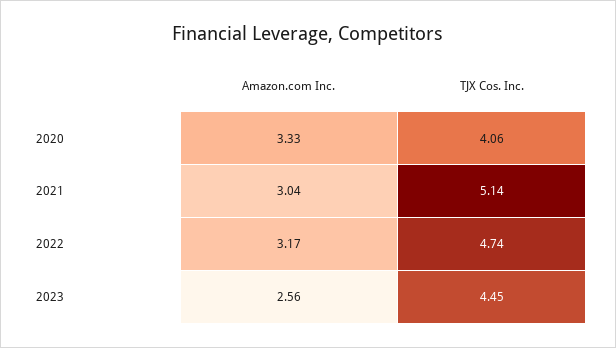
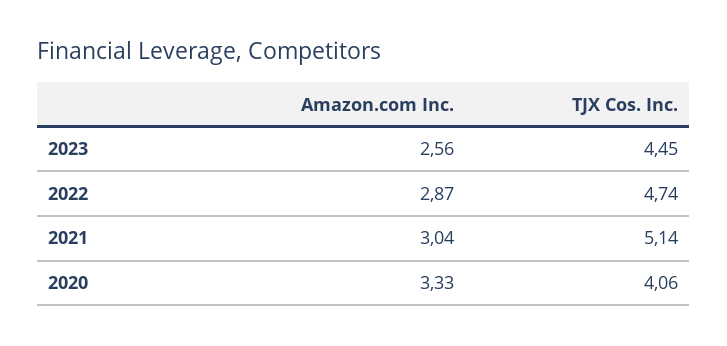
  {
    "Amazon.com Inc.": {
      "2020": 3.33,
      "2021": 3.04,
-     "2022": 3.17,
+     "2022": 2.87,
      "2023": 2.56
    },
    "TJX Cos. Inc.": {
      "2020": 4.06,
      "2021": 5.14,
      "2022": 4.74,
      "2023": 4.45
    }
  }

